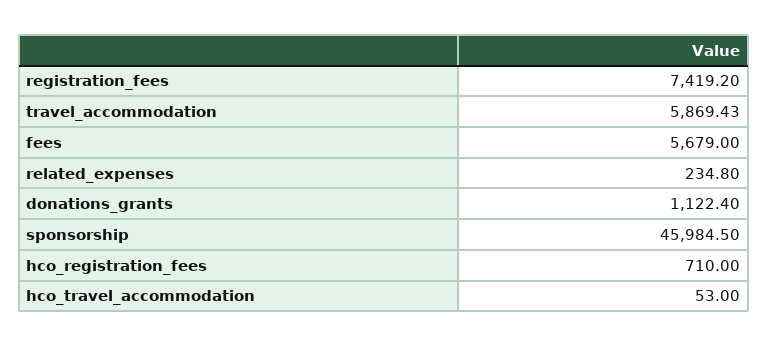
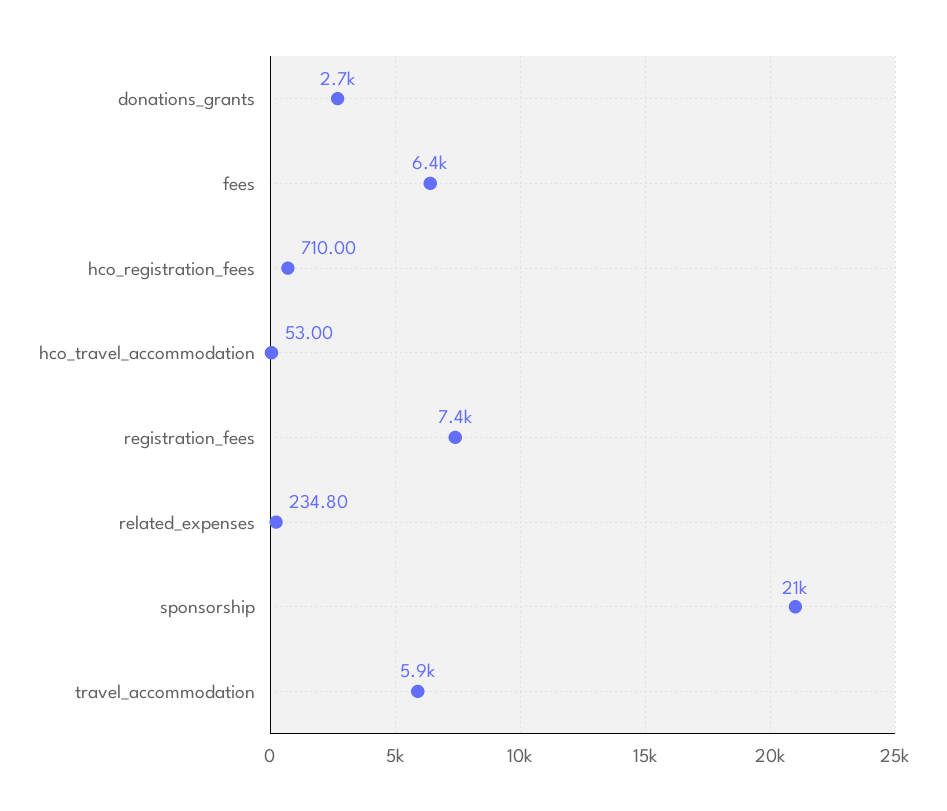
  {
    "registration_fees": 7419.2,
    "travel_accommodation": 5869.43,
-   "fees": 5679,
+   "fees": 6400,
    "related_expenses": 234.8,
-   "donations_grants": 1122.4,
+   "donations_grants": 2700,
-   "sponsorship": 45984.5,
+   "sponsorship": 21000,
    "hco_registration_fees": 710,
    "hco_travel_accommodation": 53
  }

